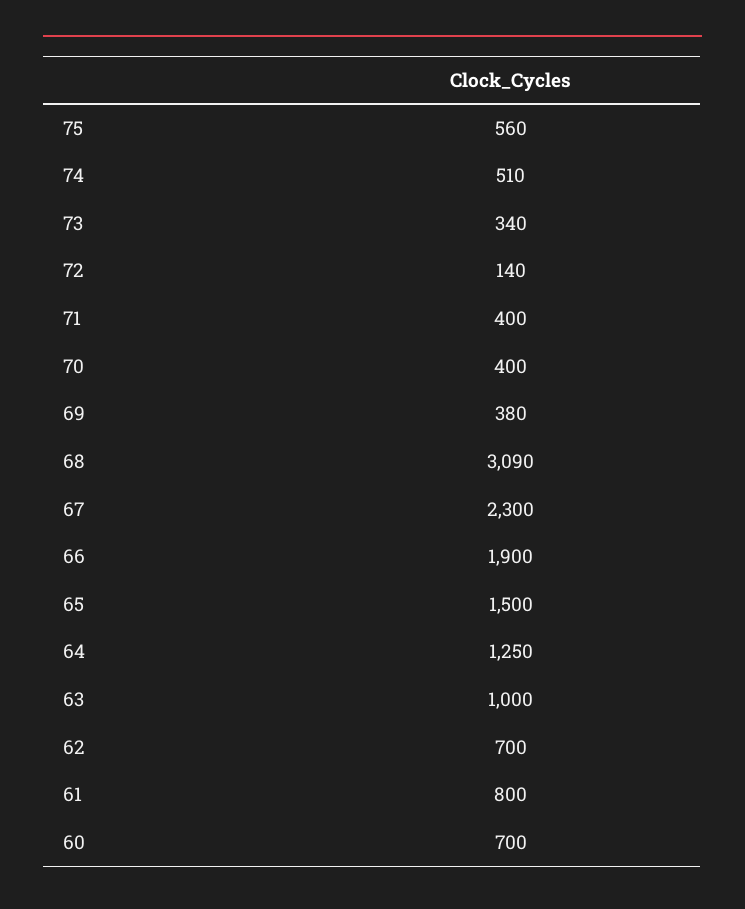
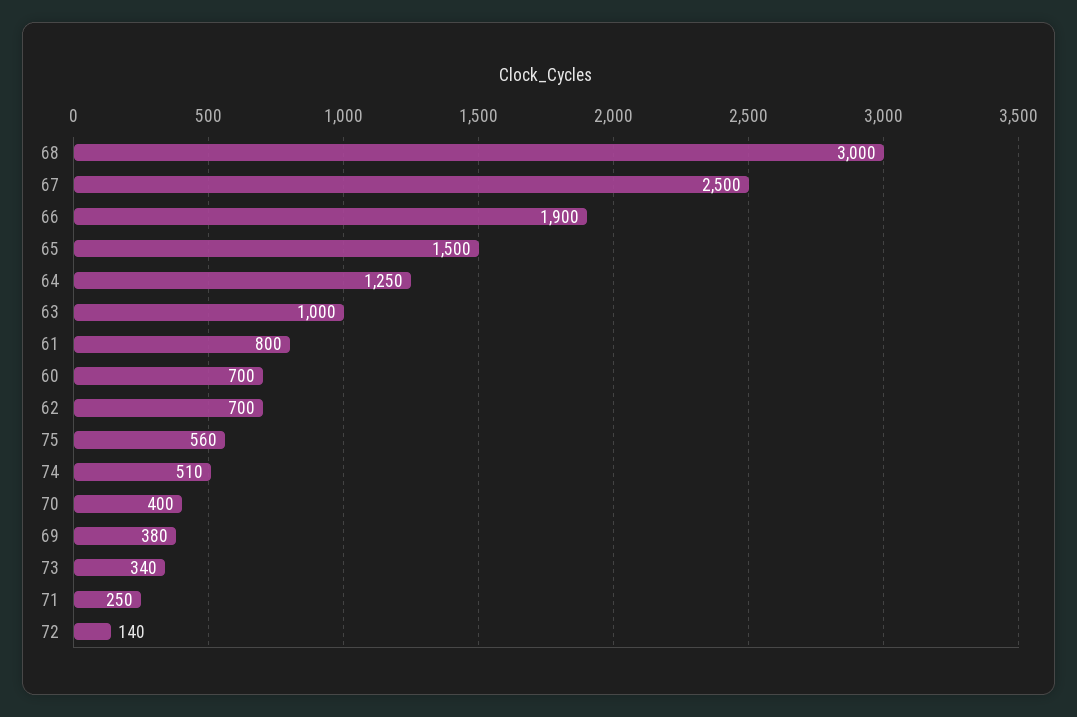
  {
    "75": 560,
    "74": 510,
    "73": 340,
    "72": 140,
-   "71": 400,
+   "71": 250,
    "70": 400,
    "69": 380,
-   "68": 3090,
+   "68": 3000,
-   "67": 2300,
+   "67": 2500,
    "66": 1900,
    "65": 1500,
    "64": 1250,
    "63": 1000,
    "62": 700,
    "61": 800,
    "60": 700
  }

